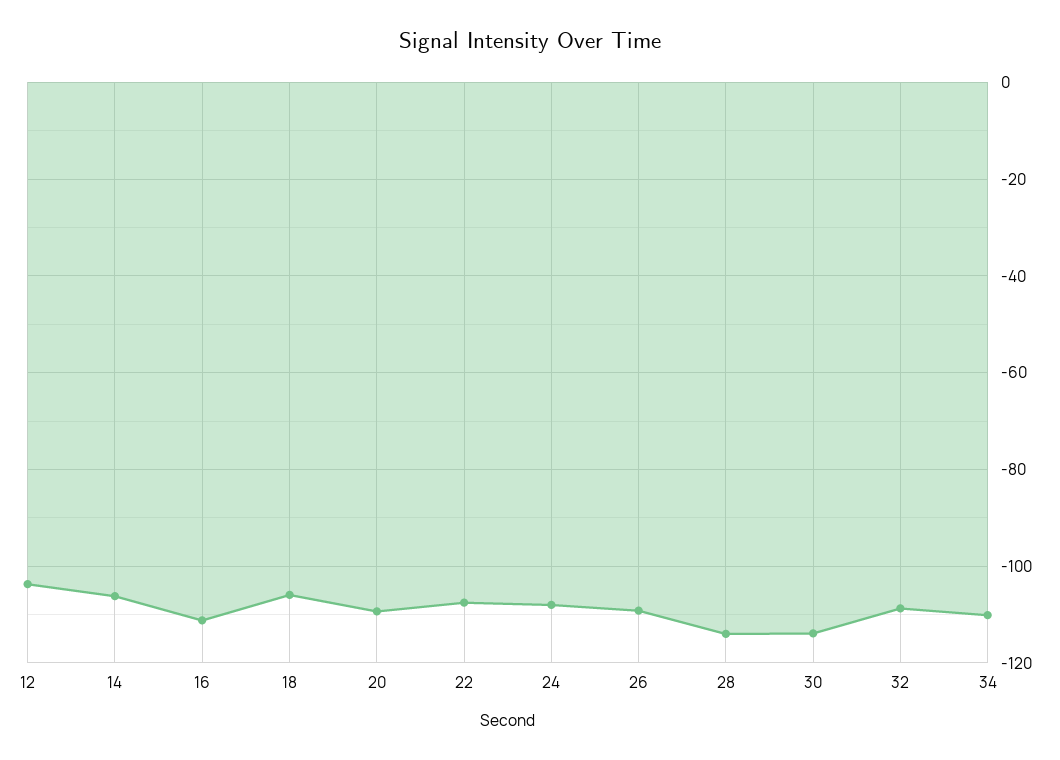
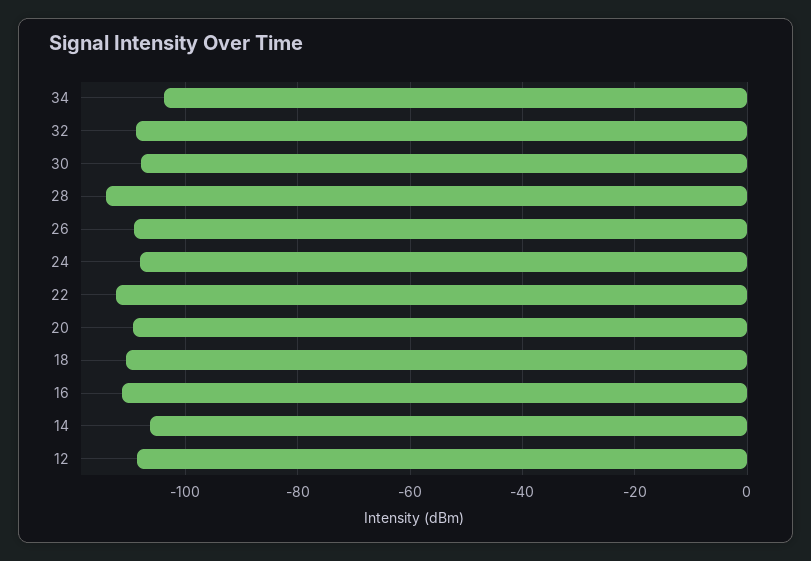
  {
-   "12": -104,
+   "12": -108,
    "14": -106,
    "16": -112,
-   "18": -106,
+   "18": -110,
    "20": -110,
-   "22": -108,
+   "22": -112,
    "24": -108,
    "26": -110,
    "28": -114,
-   "30": -114,
+   "30": -108,
    "32": -108,
-   "34": -110
+   "34": -104
  }

